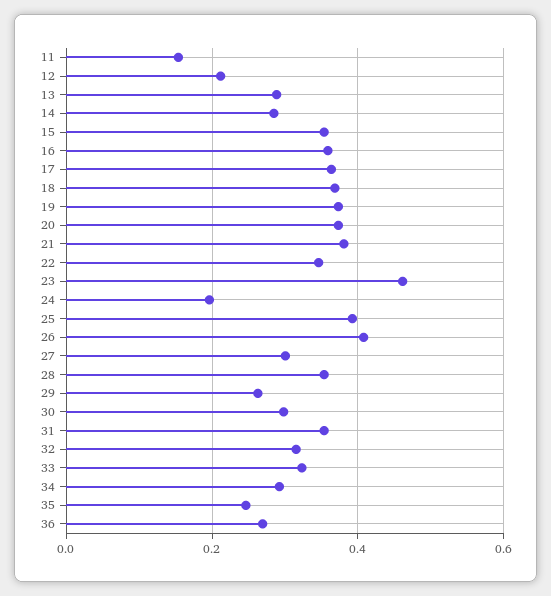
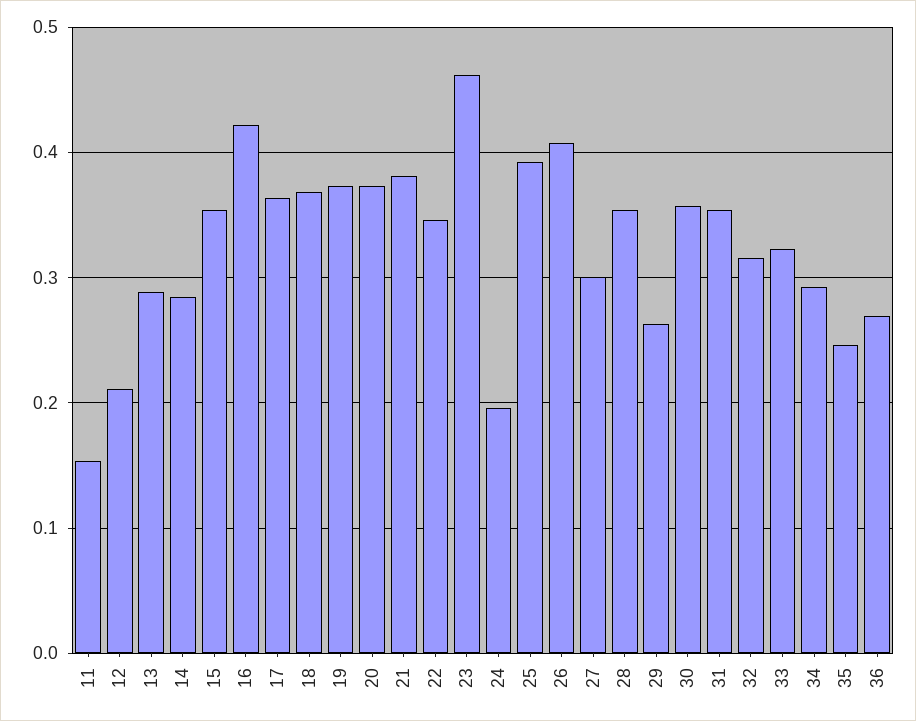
  {
    "11": 0.15,
    "12": 0.21,
    "13": 0.29,
    "14": 0.28,
    "15": 0.35,
-   "16": 0.36,
+   "16": 0.42,
    "17": 0.36,
    "18": 0.37,
    "19": 0.37,
    "20": 0.37,
    "21": 0.38,
    "22": 0.35,
    "23": 0.46,
    "24": 0.2,
    "25": 0.39,
    "26": 0.41,
    "27": 0.3,
    "28": 0.35,
    "29": 0.26,
-   "30": 0.3,
+   "30": 0.36,
    "31": 0.35,
    "32": 0.32,
    "33": 0.32,
    "34": 0.29,
    "35": 0.25,
    "36": 0.27
  }

